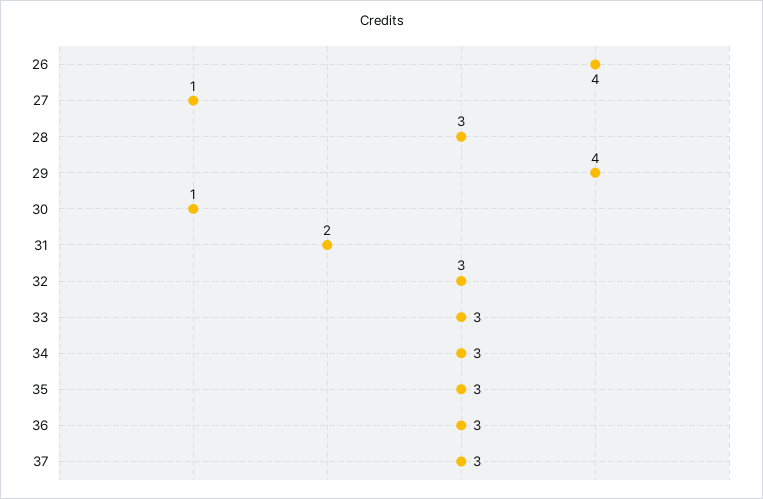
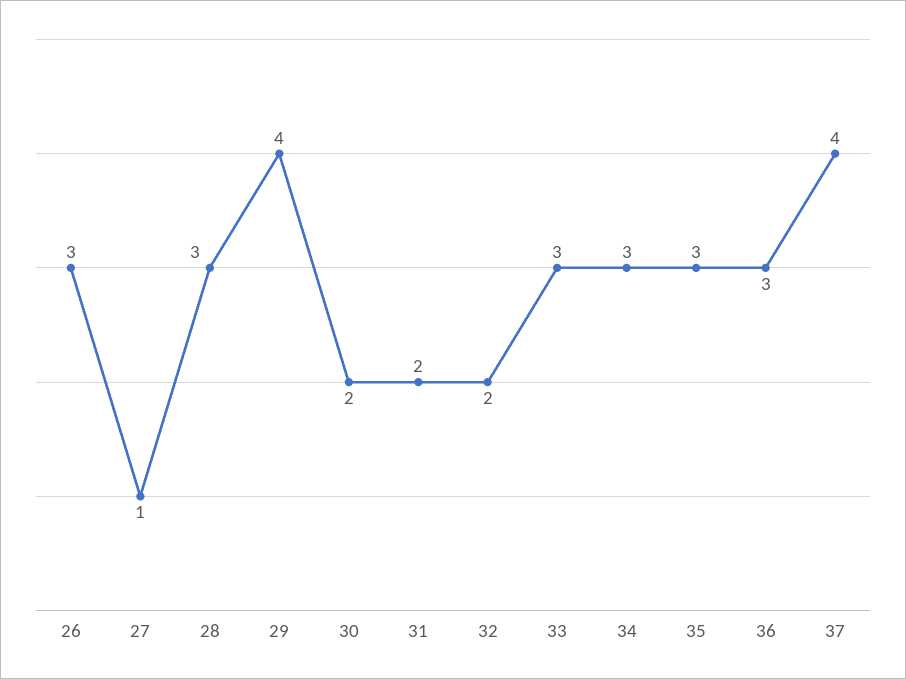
  {
-   "26": 4,
+   "26": 3,
    "27": 1,
    "28": 3,
    "29": 4,
-   "30": 1,
+   "30": 2,
    "31": 2,
-   "32": 3,
+   "32": 2,
    "33": 3,
    "34": 3,
    "35": 3,
    "36": 3,
-   "37": 3
+   "37": 4
  }

